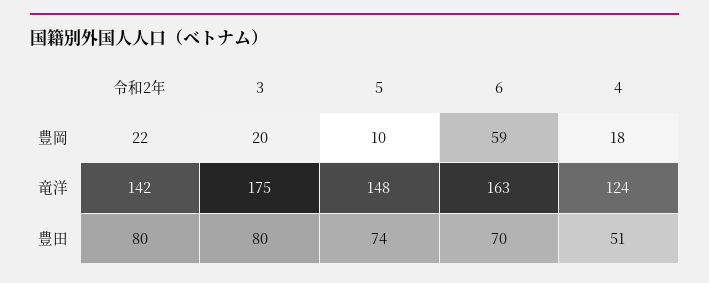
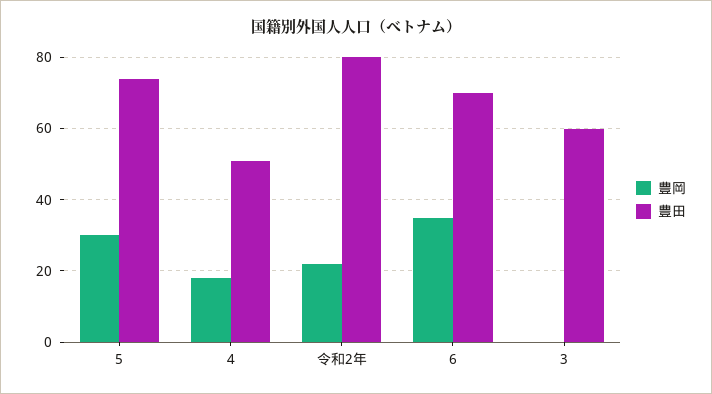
  {
    "豊岡": {
      "令和2年": 22,
-     "3": 20,
+     "3": 0,
-     "5": 10,
+     "5": 30,
-     "6": 59,
+     "6": 35,
      "4": 18
    },
-   "竜洋": {
-     "令和2年": 142,
-     "3": 175,
-     "5": 148,
-     "6": 163,
-     "4": 124
-   },
    "豊田": {
      "令和2年": 80,
-     "3": 80,
+     "3": 60,
      "5": 74,
      "6": 70,
      "4": 51
    }
  }

